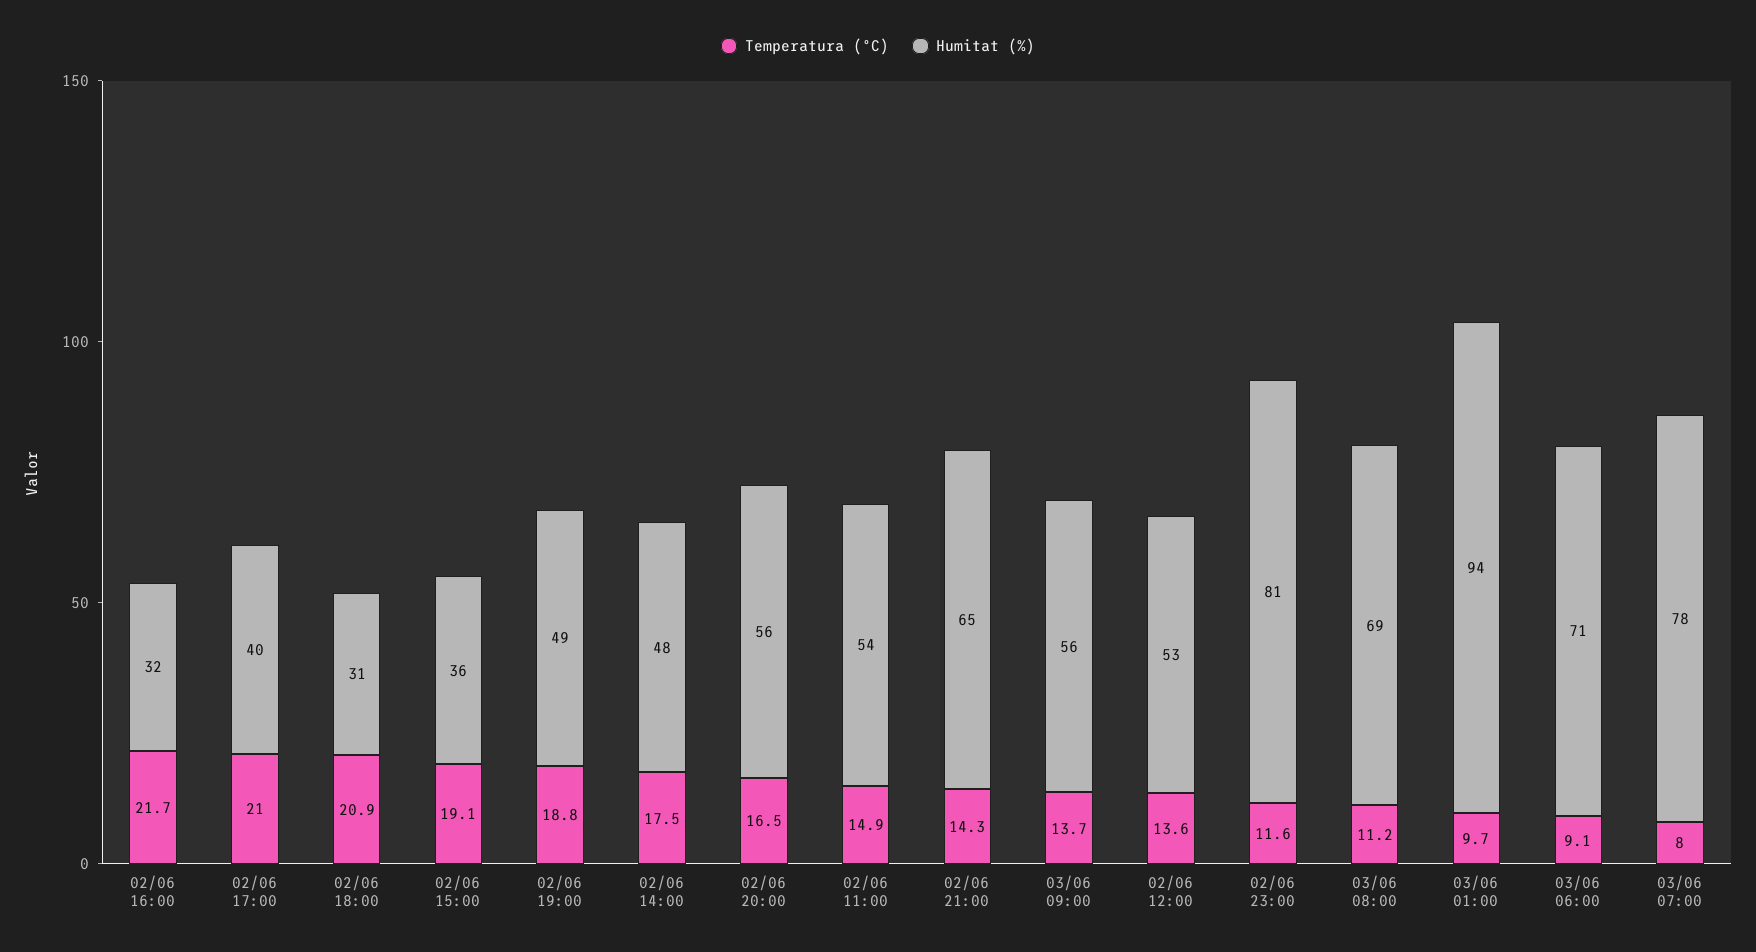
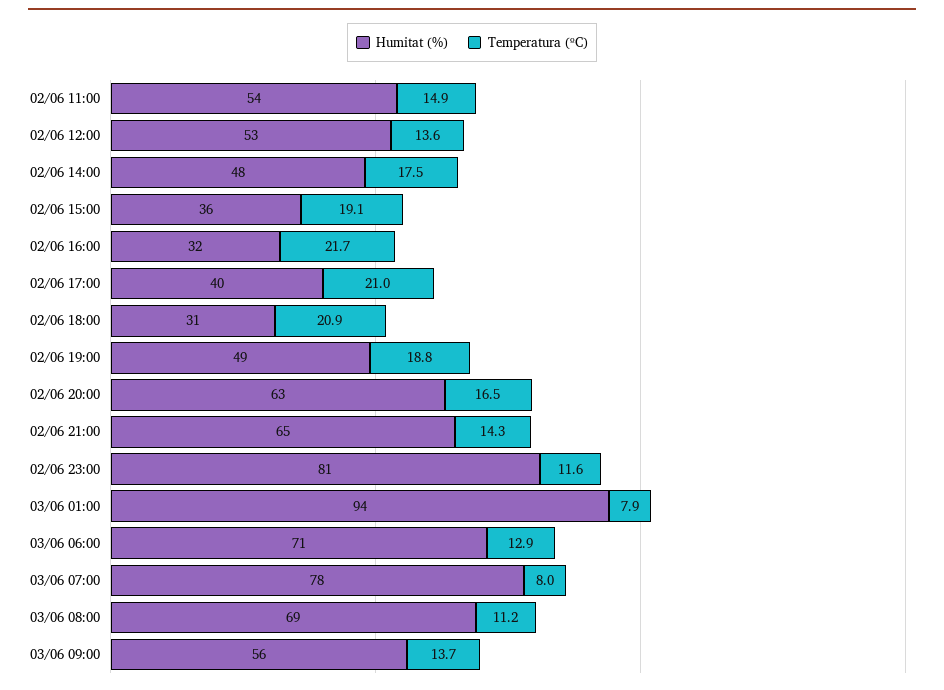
  {
    "Temperatura (ºC)": {
      "02/06 16:00": 21.7,
      "02/06 17:00": 21,
      "02/06 18:00": 20.9,
      "02/06 15:00": 19.1,
      "02/06 19:00": 18.8,
      "02/06 14:00": 17.5,
      "02/06 20:00": 16.5,
      "02/06 11:00": 14.9,
      "02/06 21:00": 14.3,
      "03/06 09:00": 13.7,
      "02/06 12:00": 13.6,
      "02/06 23:00": 11.6,
      "03/06 08:00": 11.2,
-     "03/06 01:00": 9.7,
+     "03/06 01:00": 7.9,
-     "03/06 06:00": 9.1,
+     "03/06 06:00": 12.9,
      "03/06 07:00": 8
    },
    "Humitat (%)": {
      "02/06 16:00": 32,
      "02/06 17:00": 40,
      "02/06 18:00": 31,
      "02/06 15:00": 36,
      "02/06 19:00": 49,
      "02/06 14:00": 48,
-     "02/06 20:00": 56,
+     "02/06 20:00": 63,
      "02/06 11:00": 54,
      "02/06 21:00": 65,
      "03/06 09:00": 56,
      "02/06 12:00": 53,
      "02/06 23:00": 81,
      "03/06 08:00": 69,
      "03/06 01:00": 94,
      "03/06 06:00": 71,
      "03/06 07:00": 78
    }
  }

